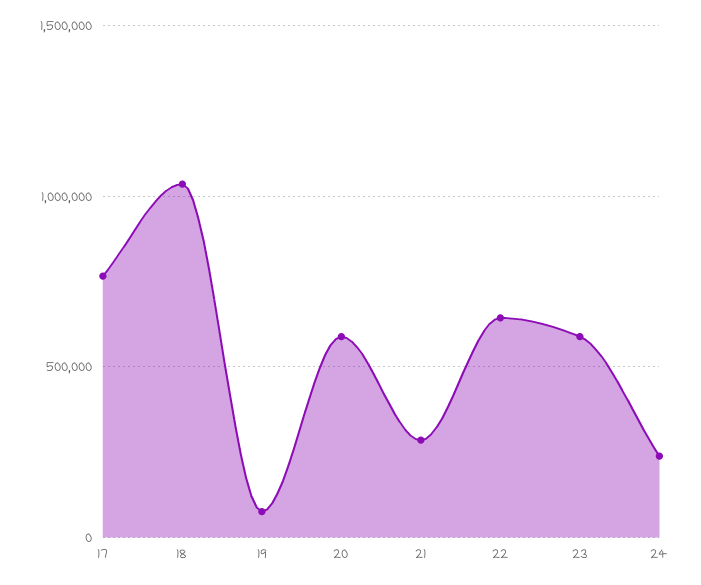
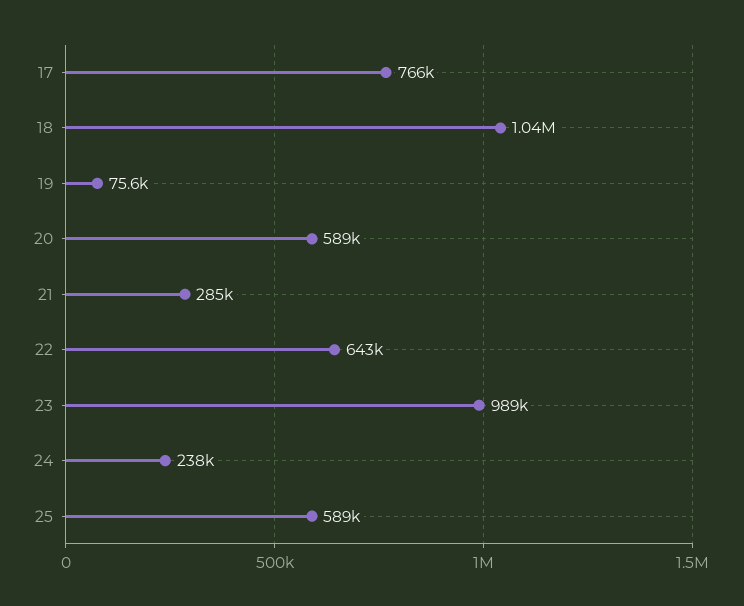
  {
    "17": 766000,
    "18": 1040000,
    "19": 75600,
    "20": 589000,
    "21": 285000,
    "22": 643000,
-   "23": 600000,
+   "23": 989000,
-   "24": 238000
+   "24": 238000,
+   "25": 589000
  }

